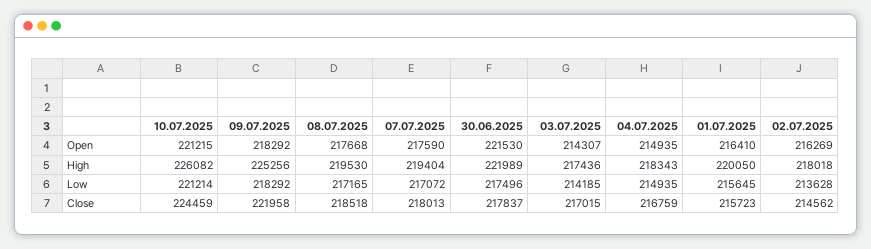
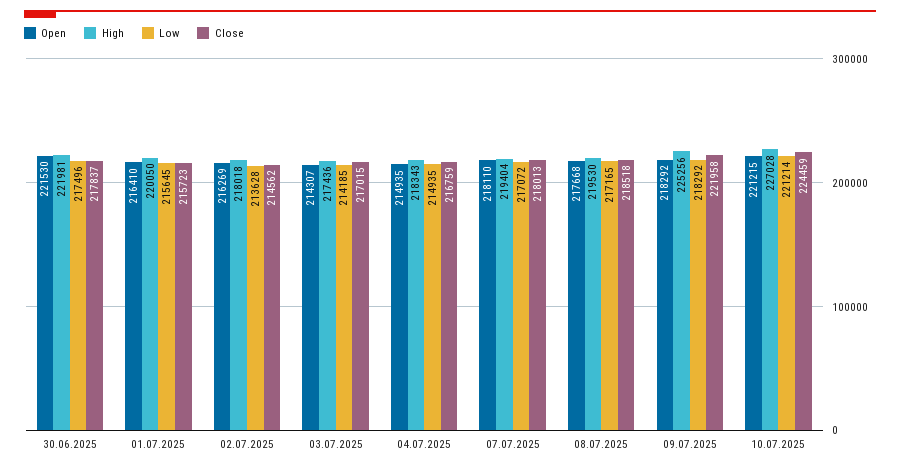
  {
    "Open": {
      "10.07.2025": 221215,
      "09.07.2025": 218292,
      "08.07.2025": 217668,
-     "07.07.2025": 217590,
+     "07.07.2025": 218110,
      "30.06.2025": 221530,
      "03.07.2025": 214307,
      "04.07.2025": 214935,
      "01.07.2025": 216410,
      "02.07.2025": 216269
    },
    "High": {
-     "10.07.2025": 226082,
+     "10.07.2025": 227028,
      "09.07.2025": 225256,
      "08.07.2025": 219530,
      "07.07.2025": 219404,
-     "30.06.2025": 221989,
+     "30.06.2025": 221981,
      "03.07.2025": 217436,
      "04.07.2025": 218343,
      "01.07.2025": 220050,
      "02.07.2025": 218018
    },
    "Low": {
      "10.07.2025": 221214,
      "09.07.2025": 218292,
      "08.07.2025": 217165,
      "07.07.2025": 217072,
      "30.06.2025": 217496,
      "03.07.2025": 214185,
      "04.07.2025": 214935,
      "01.07.2025": 215645,
      "02.07.2025": 213628
    },
    "Close": {
      "10.07.2025": 224459,
      "09.07.2025": 221958,
      "08.07.2025": 218518,
      "07.07.2025": 218013,
      "30.06.2025": 217837,
      "03.07.2025": 217015,
      "04.07.2025": 216759,
      "01.07.2025": 215723,
      "02.07.2025": 214562
    }
  }

